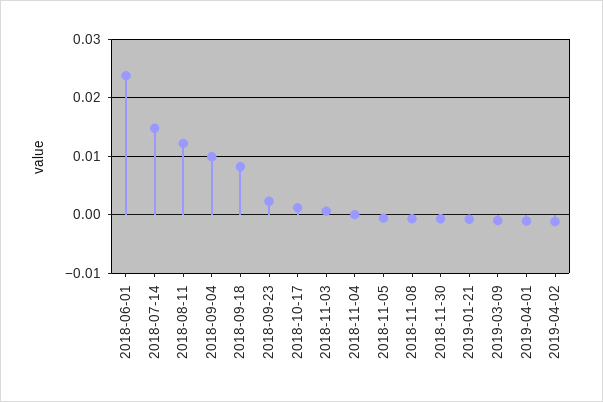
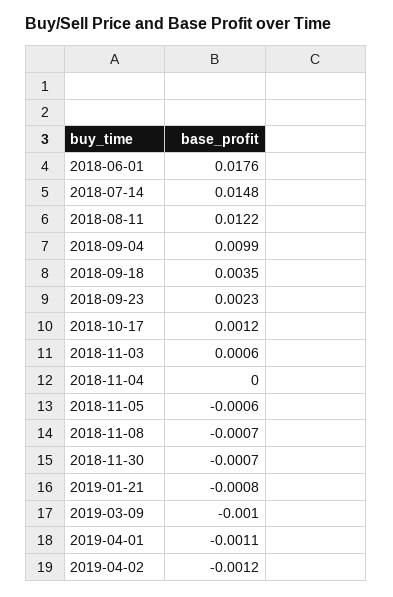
  {
-   "2018-06-01": 0.024,
+   "2018-06-01": 0.0176,
    "2018-07-14": 0.0148,
    "2018-08-11": 0.0122,
    "2018-09-04": 0.0099,
-   "2018-09-18": 0.008,
+   "2018-09-18": 0.0035,
    "2018-09-23": 0.0023,
    "2018-10-17": 0.0012,
    "2018-11-03": 0.0006,
    "2018-11-04": 0,
    "2018-11-05": -0.0006,
    "2018-11-08": -0.0007,
    "2018-11-30": -0.0007,
    "2019-01-21": -0.0008,
    "2019-03-09": -0.001,
    "2019-04-01": -0.0011,
    "2019-04-02": -0.0012
  }

